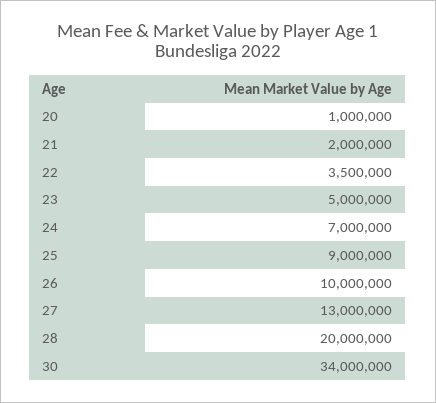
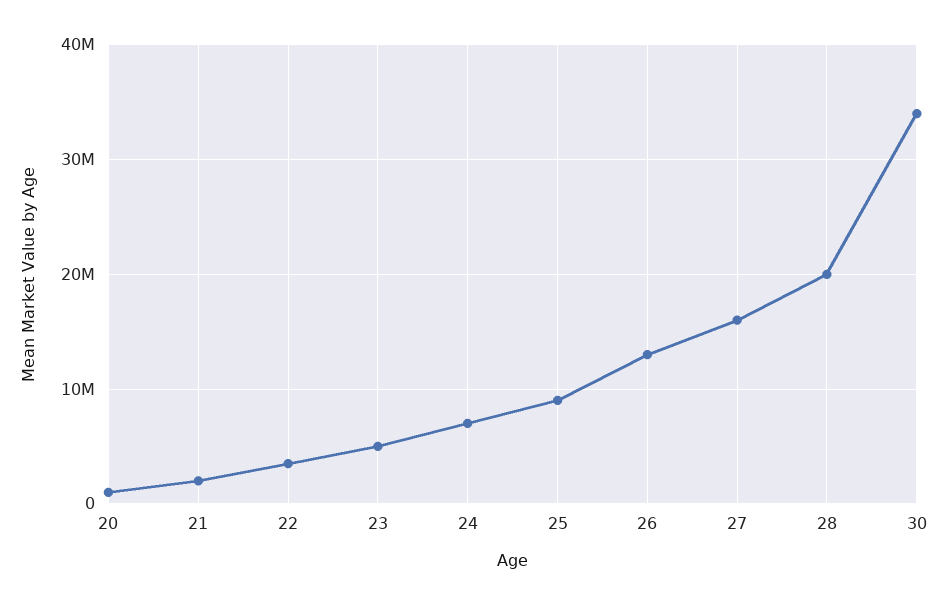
  {
    "20": 1000000,
    "21": 2000000,
    "22": 3500000,
    "23": 5000000,
    "24": 7000000,
    "25": 9000000,
-   "26": 10000000,
+   "26": 13000000,
-   "27": 13000000,
+   "27": 16000000,
    "28": 20000000,
    "30": 34000000
  }

